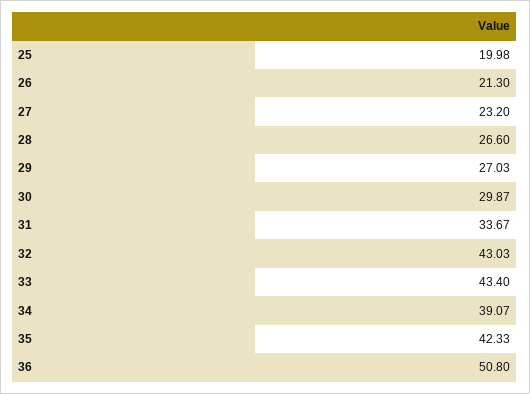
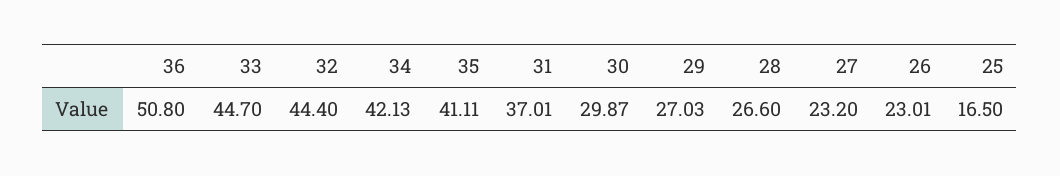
  {
-   "25": 19.98,
+   "25": 16.5,
-   "26": 21.3,
+   "26": 23.01,
    "27": 23.2,
    "28": 26.6,
    "29": 27.03,
    "30": 29.87,
-   "31": 33.67,
+   "31": 37.01,
-   "32": 43.03,
+   "32": 44.4,
-   "33": 43.4,
+   "33": 44.7,
-   "34": 39.07,
+   "34": 42.13,
-   "35": 42.33,
+   "35": 41.11,
    "36": 50.8
  }

